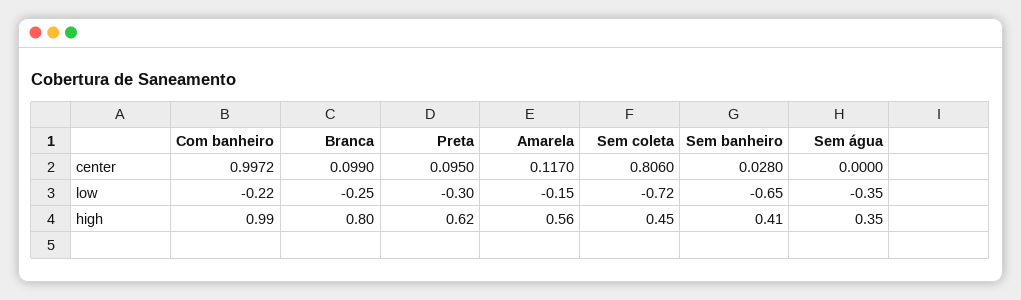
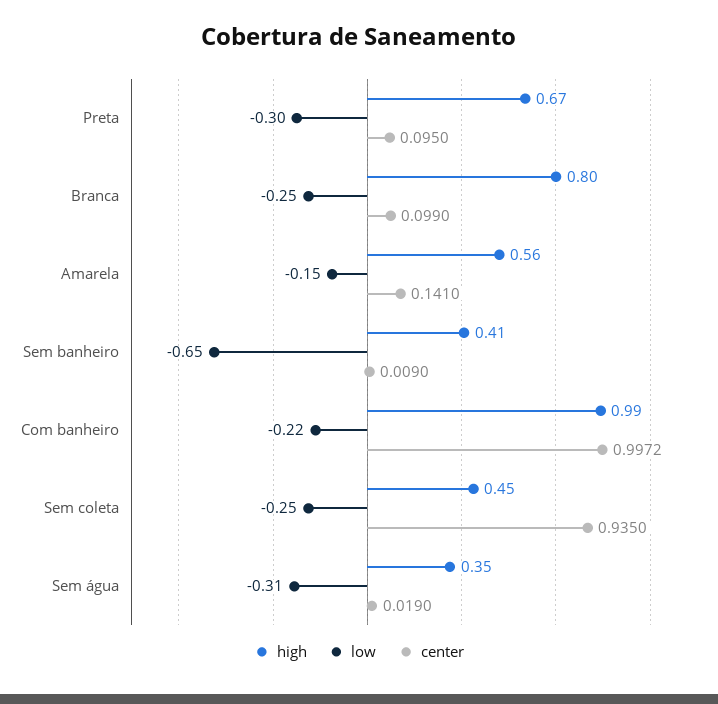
  {
    "center": {
      "Com banheiro": 0.9972,
      "Branca": 0.099,
      "Preta": 0.095,
-     "Amarela": 0.117,
+     "Amarela": 0.141,
-     "Sem coleta": 0.806,
+     "Sem coleta": 0.935,
-     "Sem banheiro": 0.028,
+     "Sem banheiro": 0.009,
-     "Sem água": 0
+     "Sem água": 0.019
    },
    "low": {
      "Com banheiro": -0.22,
      "Branca": -0.25,
      "Preta": -0.3,
      "Amarela": -0.15,
-     "Sem coleta": -0.72,
+     "Sem coleta": -0.25,
      "Sem banheiro": -0.65,
-     "Sem água": -0.35
+     "Sem água": -0.31
    },
    "high": {
      "Com banheiro": 0.99,
      "Branca": 0.8,
-     "Preta": 0.62,
+     "Preta": 0.67,
      "Amarela": 0.56,
      "Sem coleta": 0.45,
      "Sem banheiro": 0.41,
      "Sem água": 0.35
    }
  }

